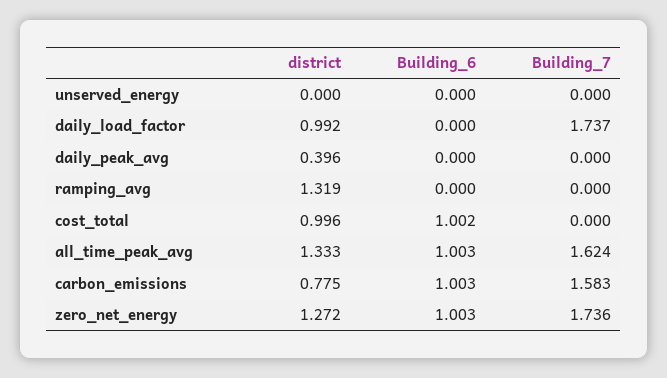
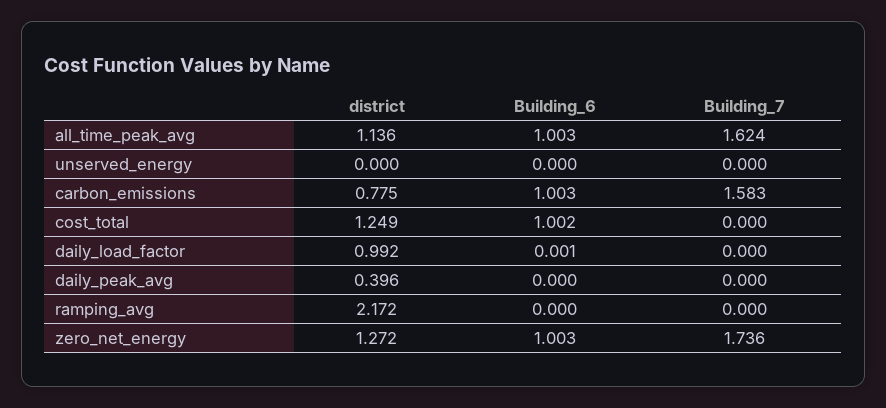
  {
    "district": {
      "unserved_energy": 0,
      "daily_load_factor": 0.992,
      "daily_peak_avg": 0.396,
-     "ramping_avg": 1.319,
+     "ramping_avg": 2.172,
-     "cost_total": 0.996,
+     "cost_total": 1.249,
-     "all_time_peak_avg": 1.333,
+     "all_time_peak_avg": 1.136,
      "carbon_emissions": 0.775,
      "zero_net_energy": 1.272
    },
    "Building_6": {
      "unserved_energy": 0,
-     "daily_load_factor": 0,
+     "daily_load_factor": 0.001,
      "daily_peak_avg": 0,
      "ramping_avg": 0,
      "cost_total": 1.002,
      "all_time_peak_avg": 1.003,
      "carbon_emissions": 1.003,
      "zero_net_energy": 1.003
    },
    "Building_7": {
      "unserved_energy": 0,
-     "daily_load_factor": 1.737,
+     "daily_load_factor": 0,
      "daily_peak_avg": 0,
      "ramping_avg": 0,
      "cost_total": 0,
      "all_time_peak_avg": 1.624,
      "carbon_emissions": 1.583,
      "zero_net_energy": 1.736
    }
  }

